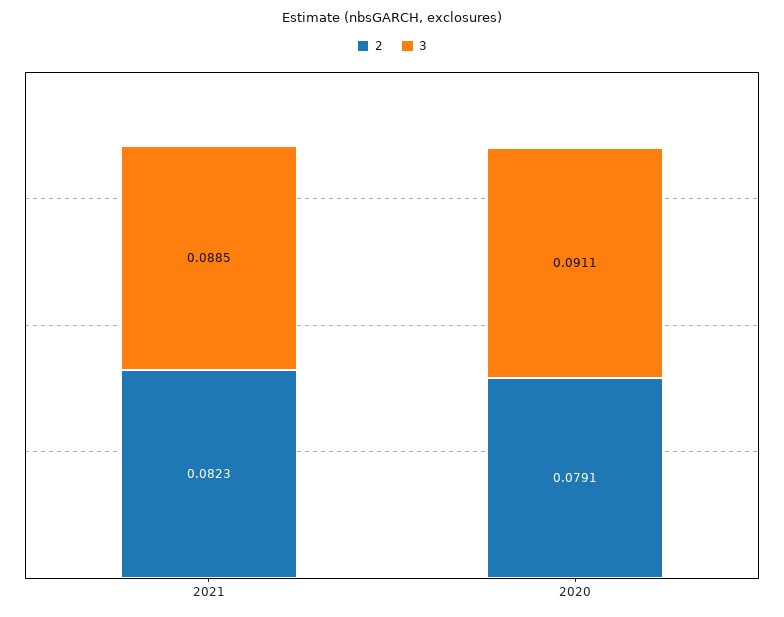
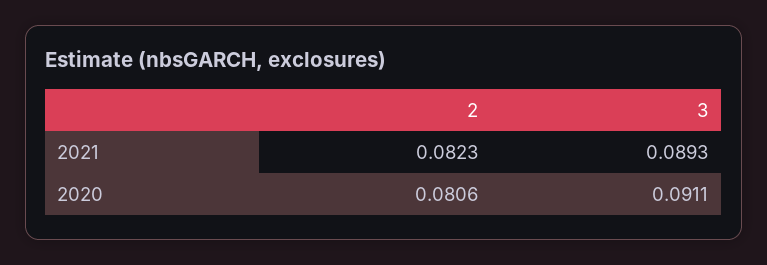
  {
    "2": {
      "2021": 0.0823,
-     "2020": 0.0791
+     "2020": 0.0806
    },
    "3": {
-     "2021": 0.0885,
+     "2021": 0.0893,
      "2020": 0.0911
    }
  }

